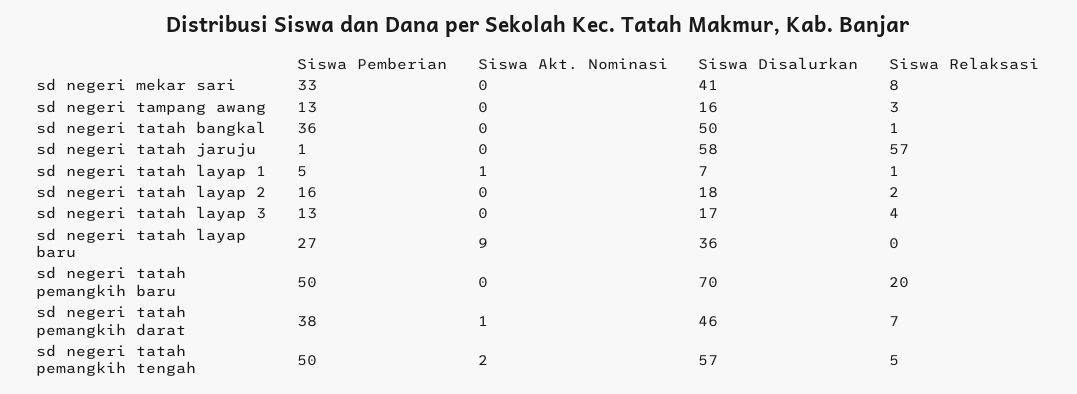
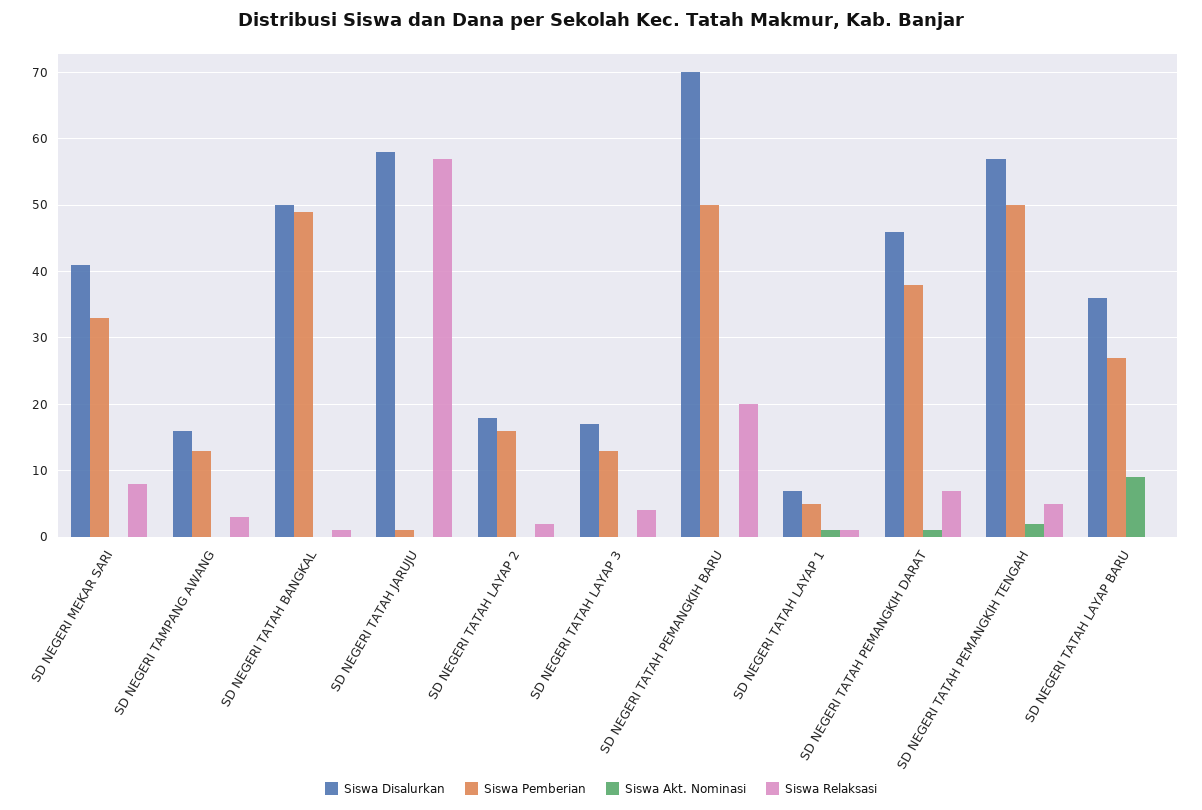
  {
    "Siswa Pemberian": {
      "sd negeri mekar sari": 33,
      "sd negeri tampang awang": 13,
-     "sd negeri tatah bangkal": 36,
+     "sd negeri tatah bangkal": 49,
      "sd negeri tatah jaruju": 1,
      "sd negeri tatah layap 1": 5,
      "sd negeri tatah layap 2": 16,
      "sd negeri tatah layap 3": 13,
      "sd negeri tatah layap baru": 27,
      "sd negeri tatah pemangkih baru": 50,
      "sd negeri tatah pemangkih darat": 38,
      "sd negeri tatah pemangkih tengah": 50
    },
    "Siswa Akt. Nominasi": {
      "sd negeri mekar sari": 0,
      "sd negeri tampang awang": 0,
      "sd negeri tatah bangkal": 0,
      "sd negeri tatah jaruju": 0,
      "sd negeri tatah layap 1": 1,
      "sd negeri tatah layap 2": 0,
      "sd negeri tatah layap 3": 0,
      "sd negeri tatah layap baru": 9,
      "sd negeri tatah pemangkih baru": 0,
      "sd negeri tatah pemangkih darat": 1,
      "sd negeri tatah pemangkih tengah": 2
    },
    "Siswa Disalurkan": {
      "sd negeri mekar sari": 41,
      "sd negeri tampang awang": 16,
      "sd negeri tatah bangkal": 50,
      "sd negeri tatah jaruju": 58,
      "sd negeri tatah layap 1": 7,
      "sd negeri tatah layap 2": 18,
      "sd negeri tatah layap 3": 17,
      "sd negeri tatah layap baru": 36,
      "sd negeri tatah pemangkih baru": 70,
      "sd negeri tatah pemangkih darat": 46,
      "sd negeri tatah pemangkih tengah": 57
    },
    "Siswa Relaksasi": {
      "sd negeri mekar sari": 8,
      "sd negeri tampang awang": 3,
      "sd negeri tatah bangkal": 1,
      "sd negeri tatah jaruju": 57,
      "sd negeri tatah layap 1": 1,
      "sd negeri tatah layap 2": 2,
      "sd negeri tatah layap 3": 4,
      "sd negeri tatah layap baru": 0,
      "sd negeri tatah pemangkih baru": 20,
      "sd negeri tatah pemangkih darat": 7,
      "sd negeri tatah pemangkih tengah": 5
    }
  }

